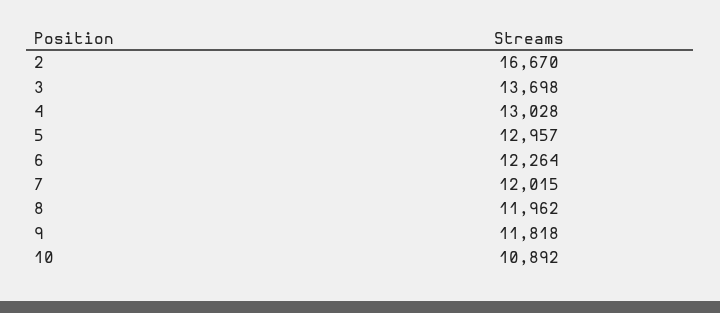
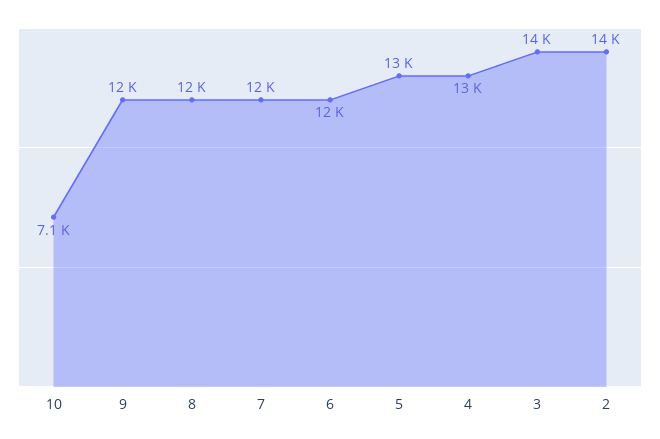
  {
-   "2": 16670,
+   "2": 14000,
    "3": 13698,
    "4": 13028,
    "5": 12957,
    "6": 12264,
    "7": 12015,
    "8": 11962,
    "9": 11818,
-   "10": 10892
+   "10": 7100
  }

